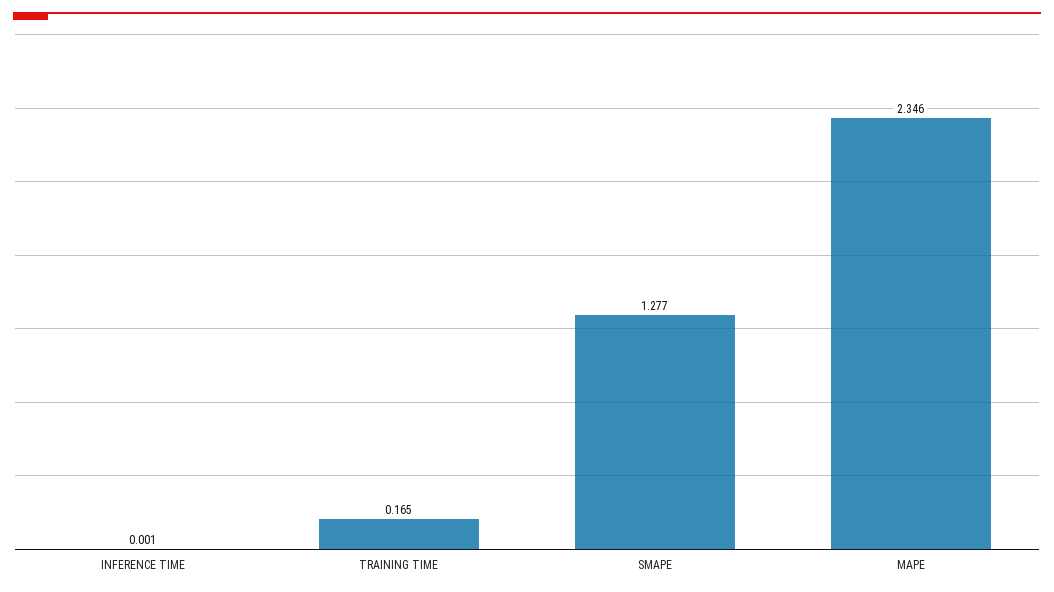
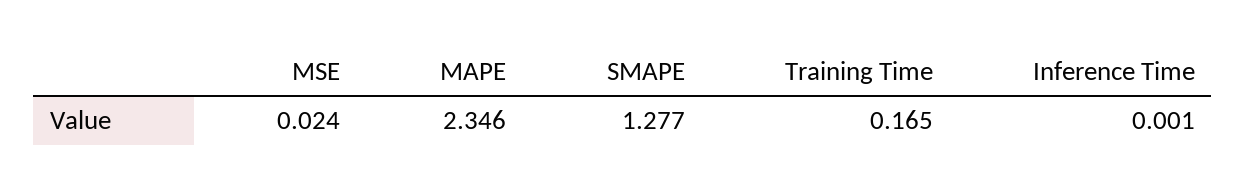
  {
    "INFERENCE TIME": 0.001,
    "TRAINING TIME": 0.165,
    "SMAPE": 1.277,
-   "MAPE": 2.346
+   "MAPE": 2.346,
+   "MSE": 0.024
  }

